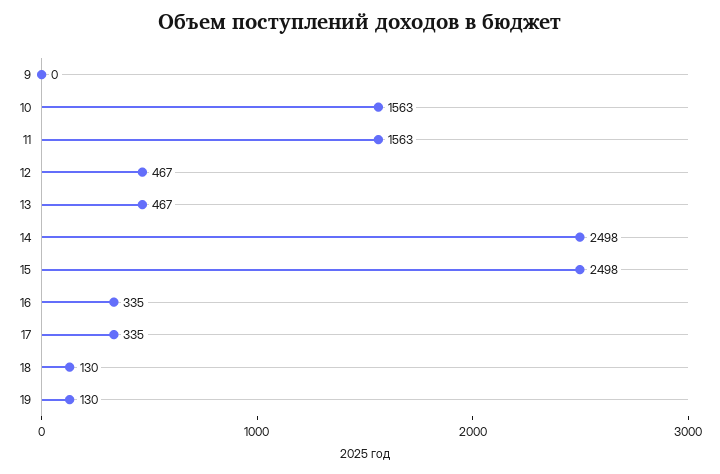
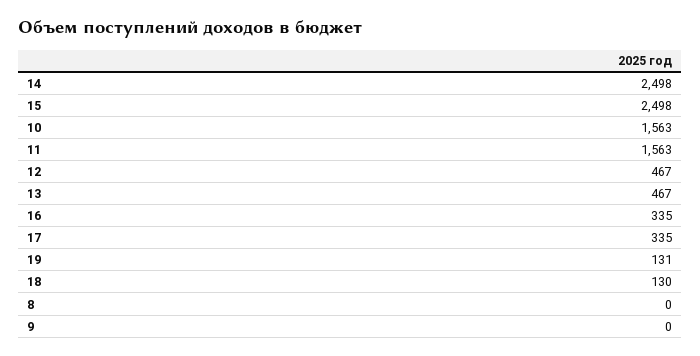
  {
    "9": 0,
    "10": 1563,
    "11": 1563,
    "12": 467,
    "13": 467,
    "14": 2498,
    "15": 2498,
    "16": 335,
    "17": 335,
    "18": 130,
-   "19": 130
+   "19": 131,
+   "8": 0
  }

